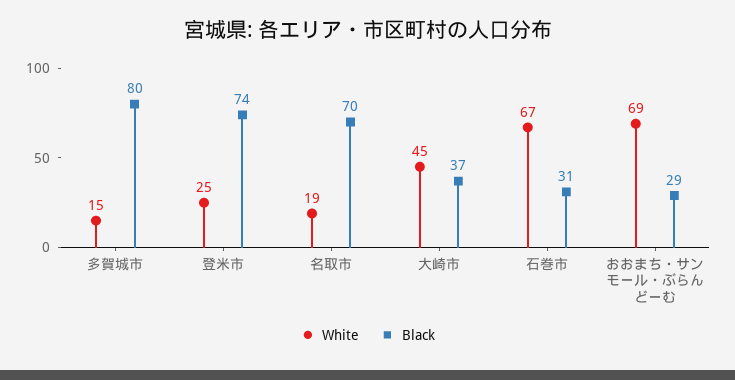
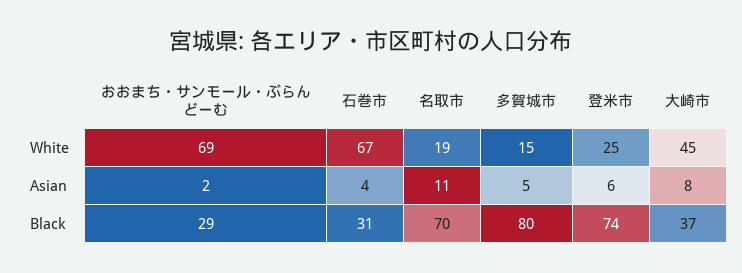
  {
    "White": {
      "多賀城市": 15,
      "登米市": 25,
      "名取市": 19,
      "大崎市": 45,
      "石巻市": 67,
      "おおまち・サンモール・ぶらんどーむ": 69
    },
    "Black": {
      "多賀城市": 80,
      "登米市": 74,
      "名取市": 70,
      "大崎市": 37,
      "石巻市": 31,
      "おおまち・サンモール・ぶらんどーむ": 29
-   }
+   },
+   "Asian": {
+     "おおまち・サンモール・ぶらんどーむ": 2,
+     "石巻市": 4,
+     "名取市": 11,
+     "多賀城市": 5,
+     "登米市": 6,
+     "大崎市": 8
+   }
  }

